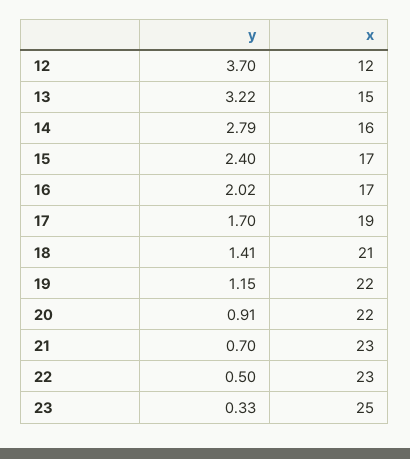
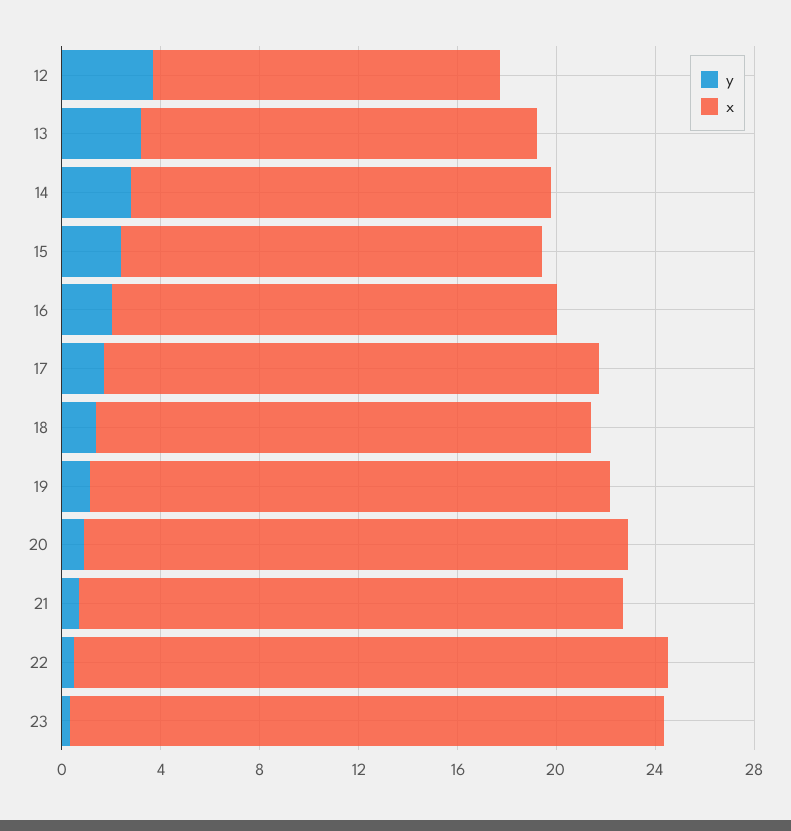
  {
    "y": {
      "12": 3.7,
      "13": 3.22,
      "14": 2.79,
      "15": 2.4,
      "16": 2.02,
      "17": 1.7,
      "18": 1.41,
      "19": 1.15,
      "20": 0.91,
      "21": 0.7,
      "22": 0.5,
      "23": 0.33
    },
    "x": {
-     "12": 12,
+     "12": 14,
-     "13": 15,
+     "13": 16,
-     "14": 16,
+     "14": 17,
      "15": 17,
-     "16": 17,
+     "16": 18,
-     "17": 19,
+     "17": 20,
-     "18": 21,
+     "18": 20,
-     "19": 22,
+     "19": 21,
      "20": 22,
-     "21": 23,
+     "21": 22,
-     "22": 23,
+     "22": 24,
-     "23": 25
+     "23": 24
    }
  }

